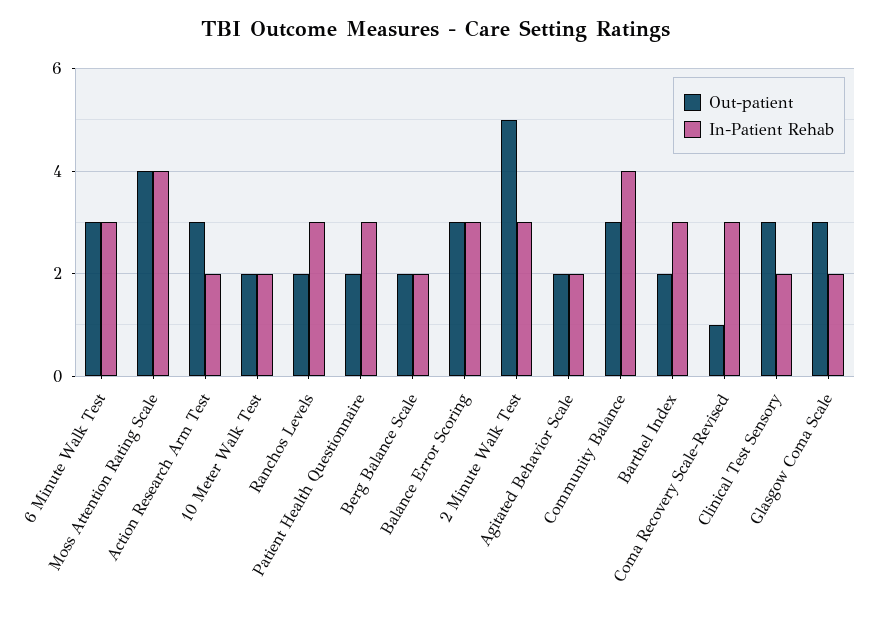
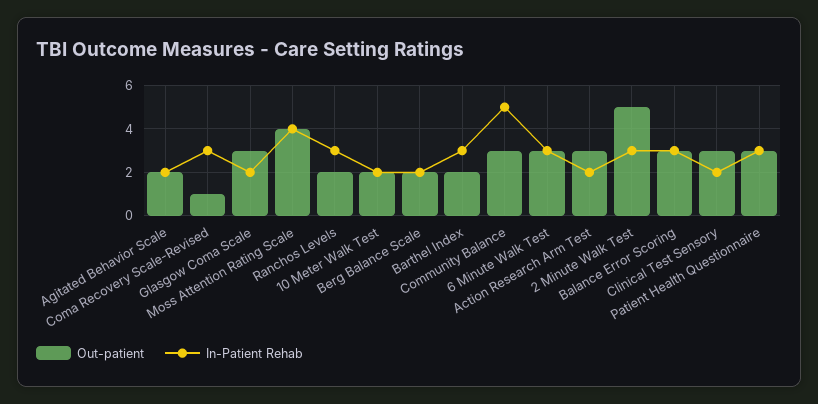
  {
    "Out-patient": {
      "6 Minute Walk Test": 3,
      "Moss Attention Rating Scale": 4,
      "Action Research Arm Test": 3,
      "10 Meter Walk Test": 2,
      "Ranchos Levels": 2,
-     "Patient Health Questionnaire": 2,
+     "Patient Health Questionnaire": 3,
      "Berg Balance Scale": 2,
      "Balance Error Scoring": 3,
      "2 Minute Walk Test": 5,
      "Agitated Behavior Scale": 2,
      "Community Balance": 3,
      "Barthel Index": 2,
      "Coma Recovery Scale-Revised": 1,
      "Clinical Test Sensory": 3,
      "Glasgow Coma Scale": 3
    },
    "In-Patient Rehab": {
      "6 Minute Walk Test": 3,
      "Moss Attention Rating Scale": 4,
      "Action Research Arm Test": 2,
      "10 Meter Walk Test": 2,
      "Ranchos Levels": 3,
      "Patient Health Questionnaire": 3,
      "Berg Balance Scale": 2,
      "Balance Error Scoring": 3,
      "2 Minute Walk Test": 3,
      "Agitated Behavior Scale": 2,
-     "Community Balance": 4,
+     "Community Balance": 5,
      "Barthel Index": 3,
      "Coma Recovery Scale-Revised": 3,
      "Clinical Test Sensory": 2,
      "Glasgow Coma Scale": 2
    }
  }

